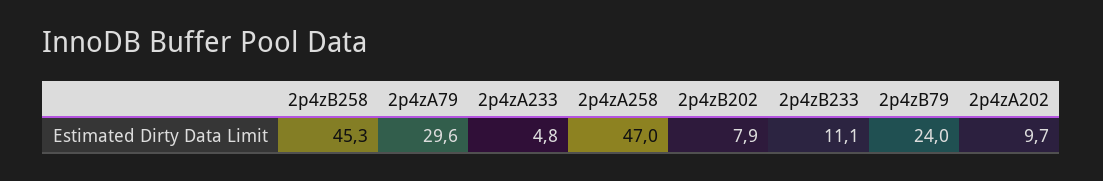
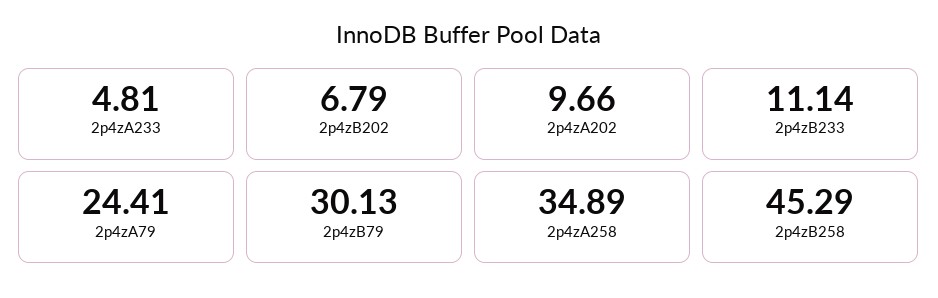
  {
    "2p4zB258": 45.29,
-   "2p4zA79": 29.6,
+   "2p4zA79": 24.41,
    "2p4zA233": 4.81,
-   "2p4zA258": 47,
+   "2p4zA258": 34.89,
-   "2p4zB202": 7.9,
+   "2p4zB202": 6.79,
    "2p4zB233": 11.14,
-   "2p4zB79": 24,
+   "2p4zB79": 30.13,
    "2p4zA202": 9.66
  }

